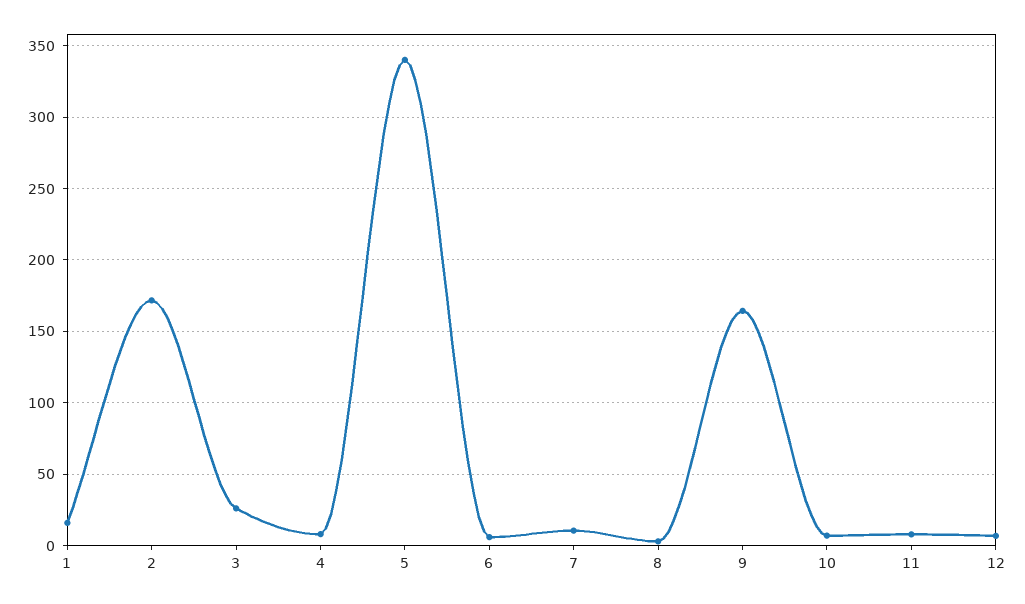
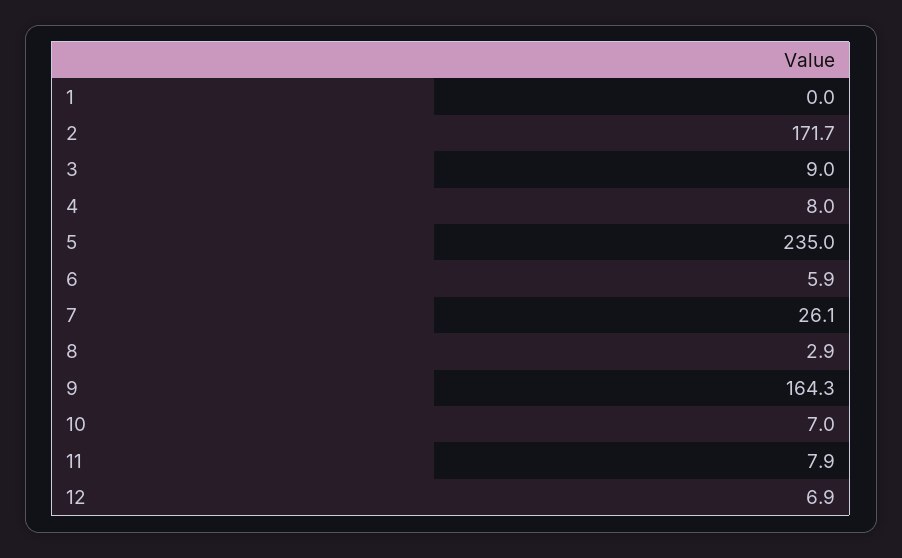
  {
-   "1": 15,
+   "1": 0,
    "2": 171.7,
-   "3": 25,
+   "3": 9,
    "4": 8,
-   "5": 340,
+   "5": 235,
    "6": 5.9,
-   "7": 10,
+   "7": 26.1,
    "8": 2.9,
    "9": 164.3,
    "10": 7,
    "11": 7.9,
    "12": 6.9
  }

